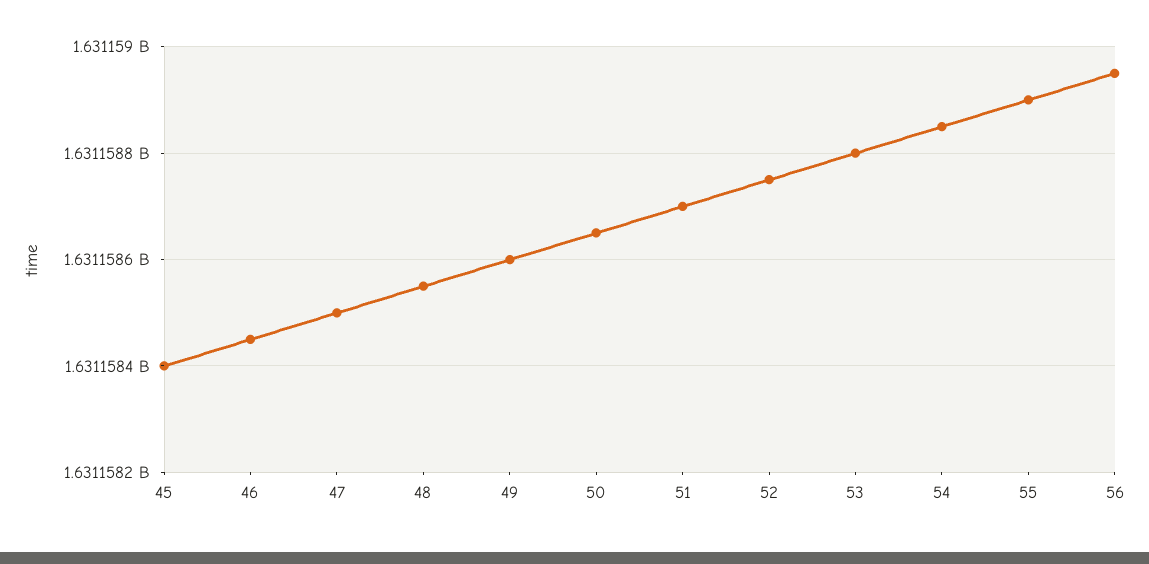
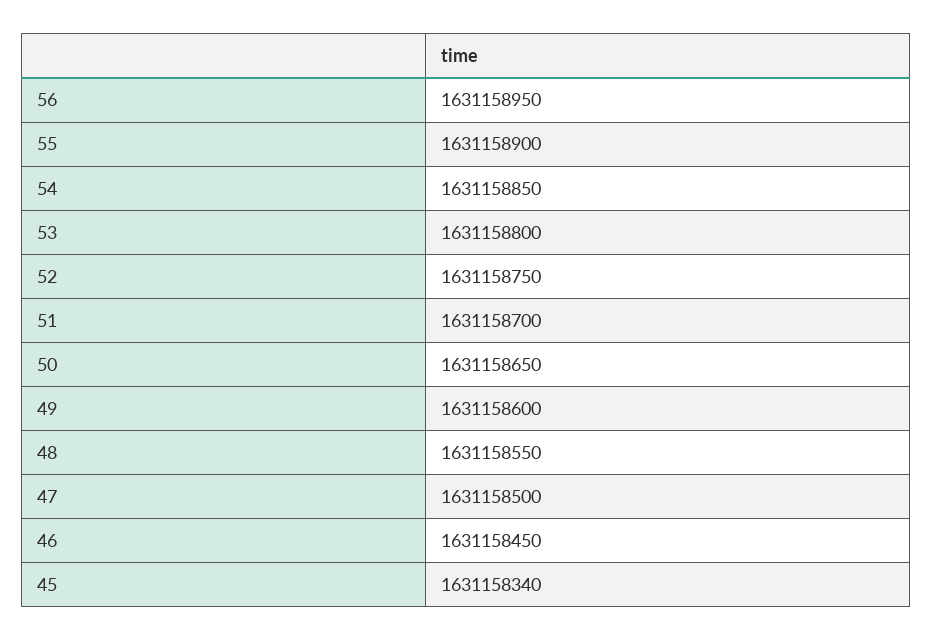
  {
-   "45": 1631158400,
+   "45": 1631158340,
    "46": 1631158450,
    "47": 1631158500,
    "48": 1631158550,
    "49": 1631158600,
    "50": 1631158650,
    "51": 1631158700,
    "52": 1631158750,
    "53": 1631158800,
    "54": 1631158850,
    "55": 1631158900,
    "56": 1631158950
  }

